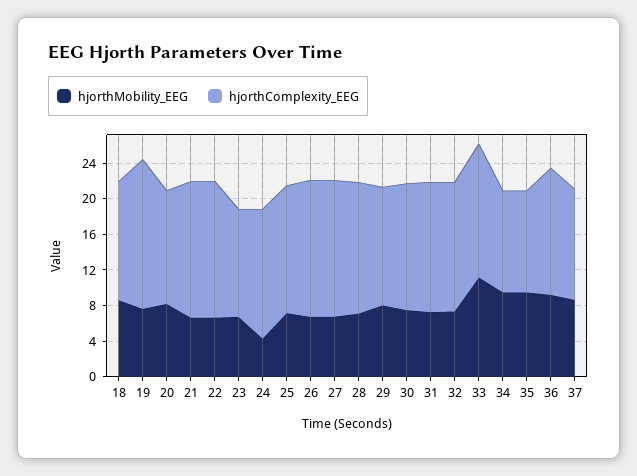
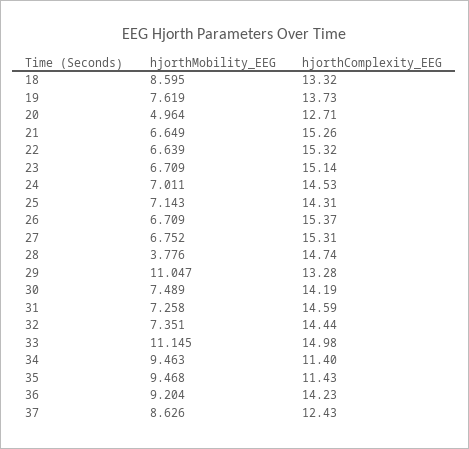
  {
    "hjorthMobility_EEG": {
      "18": 8.595,
      "19": 7.619,
-     "20": 8,
+     "20": 4.964,
      "21": 6.649,
      "22": 6.639,
      "23": 6.709,
-     "24": 4,
+     "24": 7.011,
      "25": 7.143,
      "26": 6.709,
      "27": 6.752,
-     "28": 7,
+     "28": 3.776,
-     "29": 8,
+     "29": 11.047,
      "30": 7.489,
      "31": 7.258,
      "32": 7.351,
      "33": 11.145,
      "34": 9.463,
      "35": 9.468,
      "36": 9.204,
      "37": 8.626
    },
    "hjorthComplexity_EEG": {
      "18": 13.32,
-     "19": 17,
+     "19": 13.73,
      "20": 12.71,
      "21": 15.26,
      "22": 15.32,
-     "23": 12,
+     "23": 15.14,
      "24": 14.53,
      "25": 14.31,
      "26": 15.37,
      "27": 15.31,
      "28": 14.74,
      "29": 13.28,
      "30": 14.19,
      "31": 14.59,
      "32": 14.44,
      "33": 14.98,
      "34": 11.4,
      "35": 11.43,
      "36": 14.23,
      "37": 12.43
    }
  }

